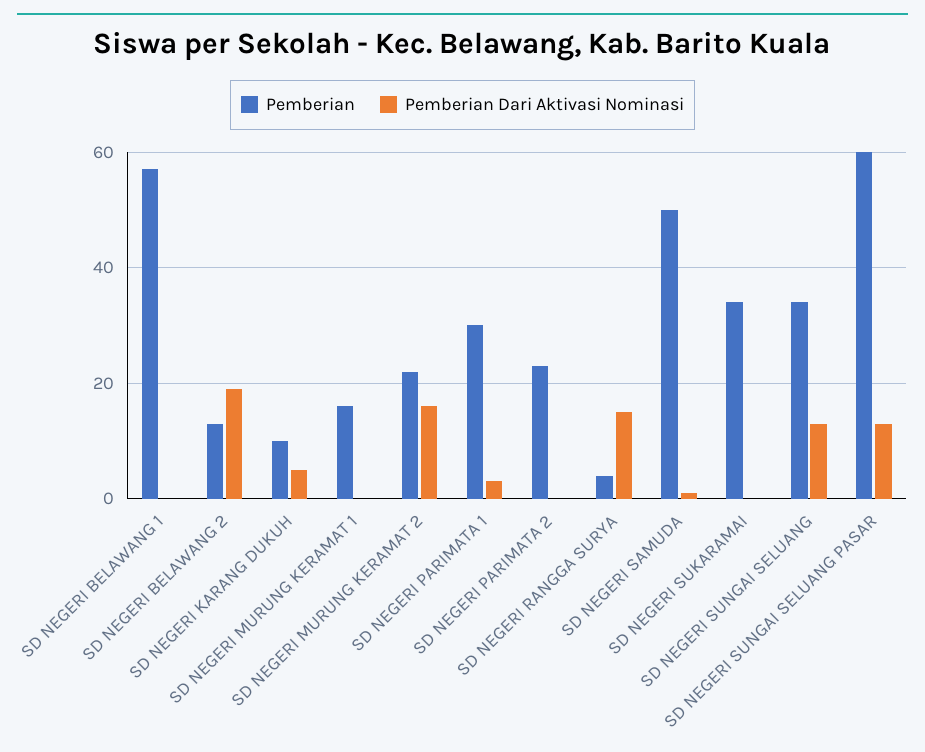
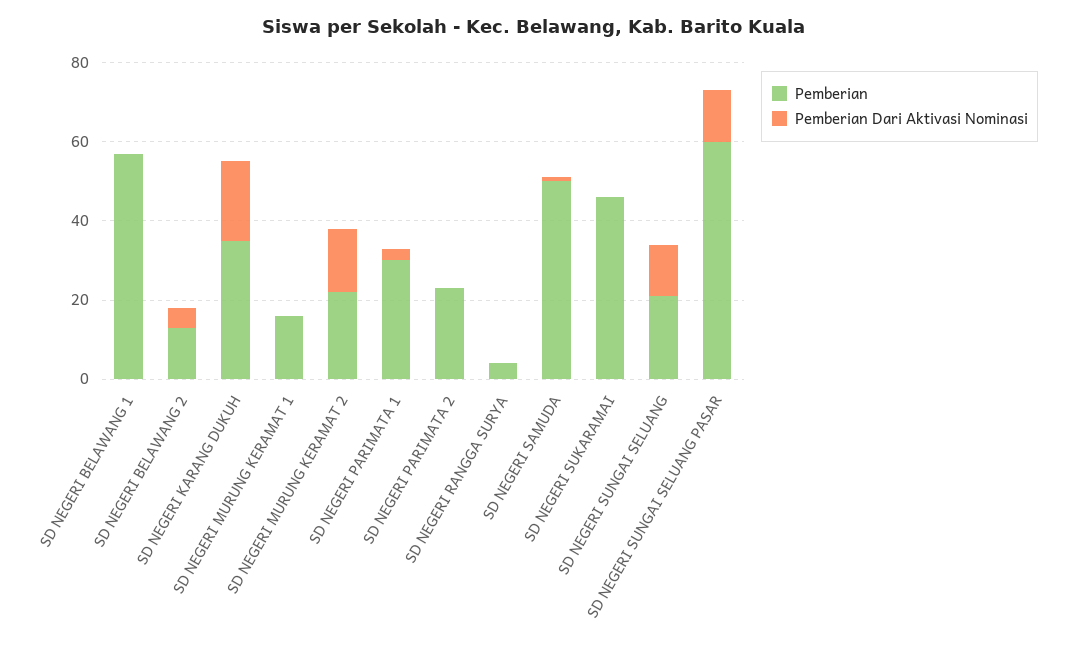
  {
    "Pemberian": {
      "SD NEGERI BELAWANG 1": 55,
      "SD NEGERI BELAWANG 2": 15,
-     "SD NEGERI KARANG DUKUH": 10,
+     "SD NEGERI KARANG DUKUH": 35,
      "SD NEGERI MURUNG KERAMAT 1": 15,
      "SD NEGERI MURUNG KERAMAT 2": 20,
      "SD NEGERI PARIMATA 1": 30,
      "SD NEGERI PARIMATA 2": 25,
      "SD NEGERI RANGGA SURYA": 5,
      "SD NEGERI SAMUDA": 50,
-     "SD NEGERI SUKARAMAI": 35,
+     "SD NEGERI SUKARAMAI": 45,
-     "SD NEGERI SUNGAI SELUANG": 35,
+     "SD NEGERI SUNGAI SELUANG": 20,
      "SD NEGERI SUNGAI SELUANG PASAR": 60
    },
    "Pemberian Dari Aktivasi Nominasi": {
      "SD NEGERI BELAWANG 1": 0,
-     "SD NEGERI BELAWANG 2": 20,
+     "SD NEGERI BELAWANG 2": 5,
-     "SD NEGERI KARANG DUKUH": 5,
+     "SD NEGERI KARANG DUKUH": 20,
      "SD NEGERI MURUNG KERAMAT 1": 0,
      "SD NEGERI MURUNG KERAMAT 2": 15,
      "SD NEGERI PARIMATA 1": 5,
      "SD NEGERI PARIMATA 2": 0,
-     "SD NEGERI RANGGA SURYA": 15,
+     "SD NEGERI RANGGA SURYA": 0,
      "SD NEGERI SAMUDA": 0,
      "SD NEGERI SUKARAMAI": 0,
      "SD NEGERI SUNGAI SELUANG": 15,
      "SD NEGERI SUNGAI SELUANG PASAR": 15
    }
  }

